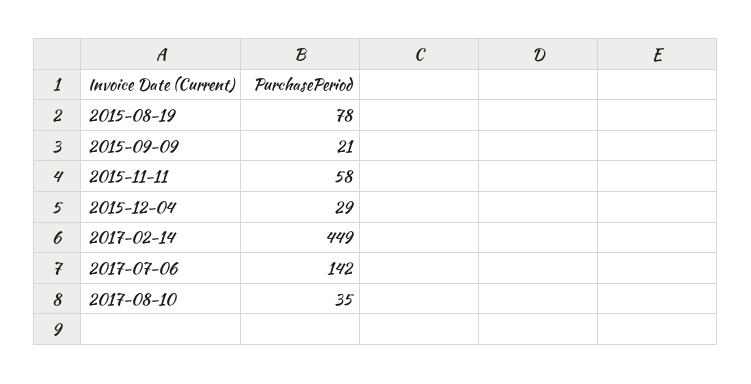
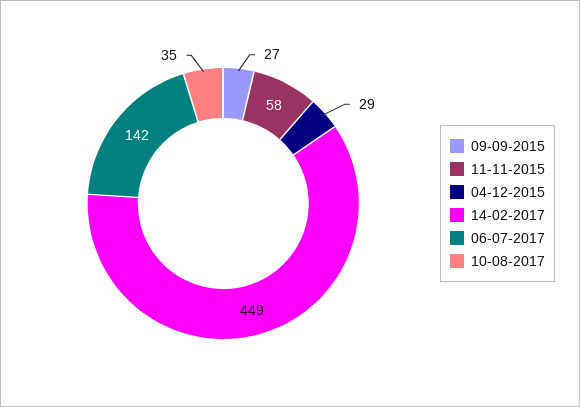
  {
-   "2015-08-19": 78,
-   "2015-09-09": 21,
+   "2015-09-09": 27,
    "2015-11-11": 58,
    "2015-12-04": 29,
    "2017-02-14": 449,
    "2017-07-06": 142,
    "2017-08-10": 35
  }

